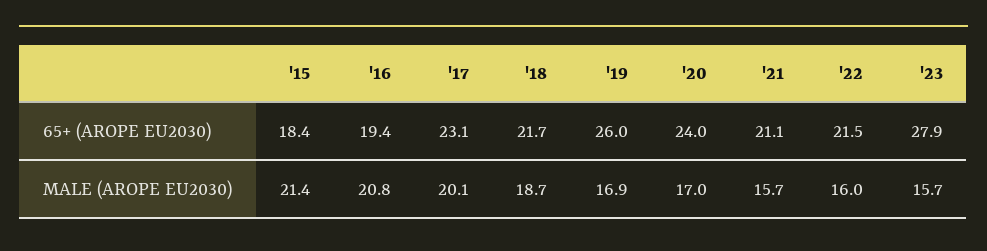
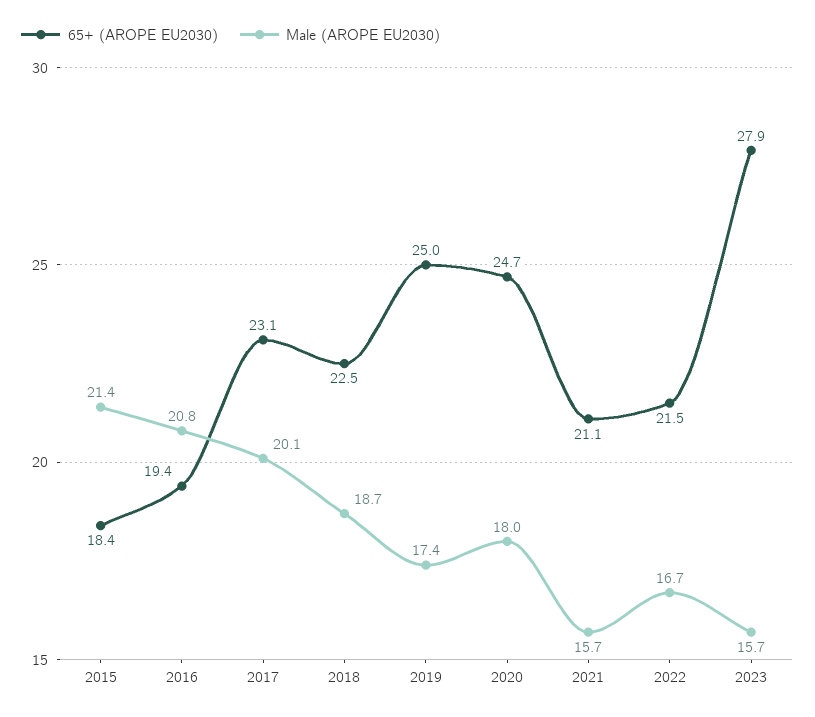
  {
    "65+ (AROPE EU2030)": {
      "'15": 18.4,
      "'16": 19.4,
      "'17": 23.1,
-     "'18": 21.7,
+     "'18": 22.5,
-     "'19": 26,
+     "'19": 25,
-     "'20": 24,
+     "'20": 24.7,
      "'21": 21.1,
      "'22": 21.5,
      "'23": 27.9
    },
    "MALE (AROPE EU2030)": {
      "'15": 21.4,
      "'16": 20.8,
      "'17": 20.1,
      "'18": 18.7,
-     "'19": 16.9,
+     "'19": 17.4,
-     "'20": 17,
+     "'20": 18,
      "'21": 15.7,
-     "'22": 16,
+     "'22": 16.7,
      "'23": 15.7
    }
  }

